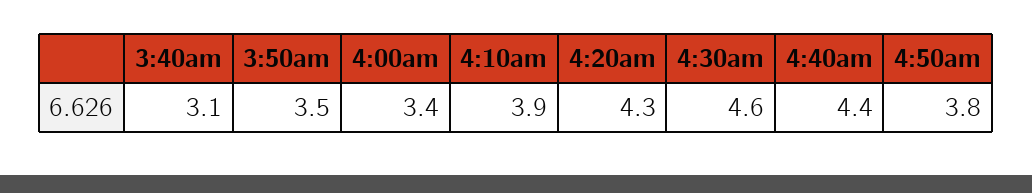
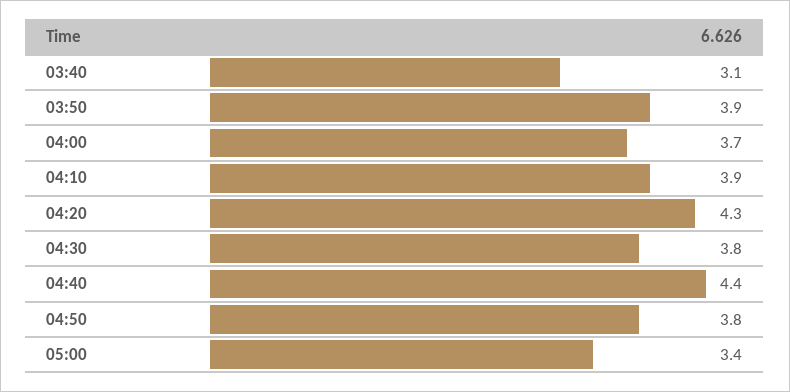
  {
    "3:40am": 3.1,
-   "3:50am": 3.5,
+   "3:50am": 3.9,
-   "4:00am": 3.4,
+   "4:00am": 3.7,
    "4:10am": 3.9,
    "4:20am": 4.3,
-   "4:30am": 4.6,
+   "4:30am": 3.8,
    "4:40am": 4.4,
-   "4:50am": 3.8
+   "4:50am": 3.8,
+   "05:00": 3.4
  }

